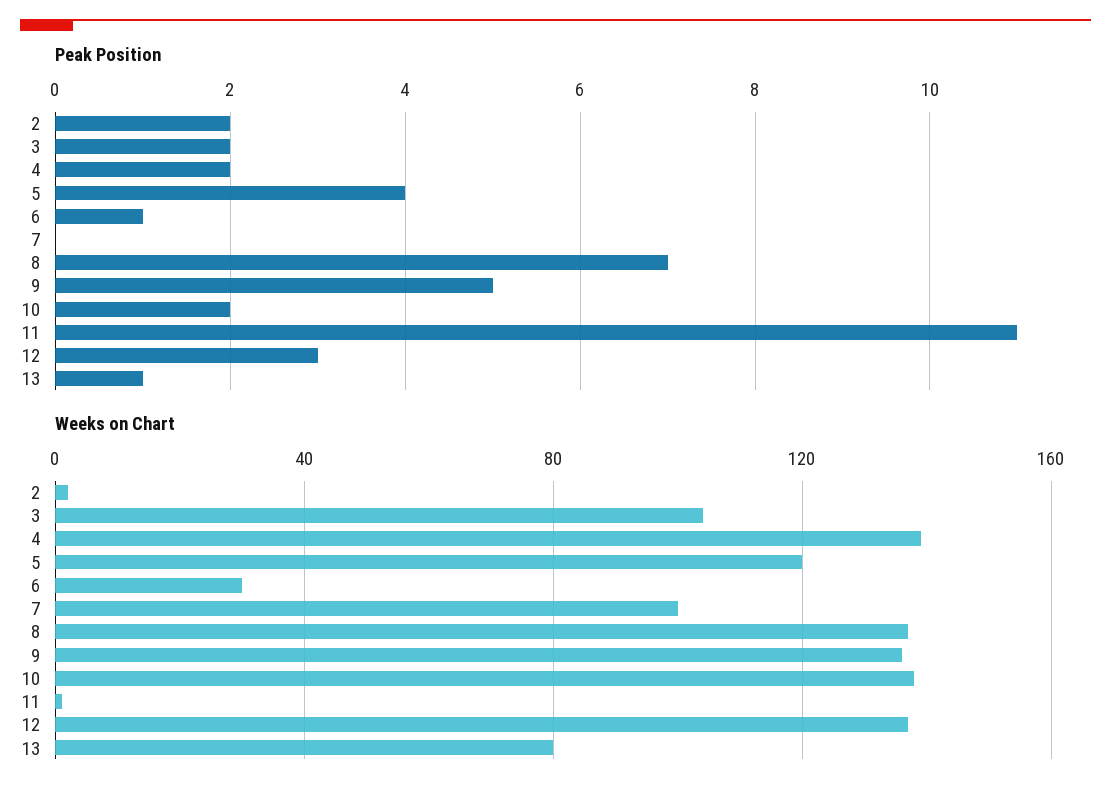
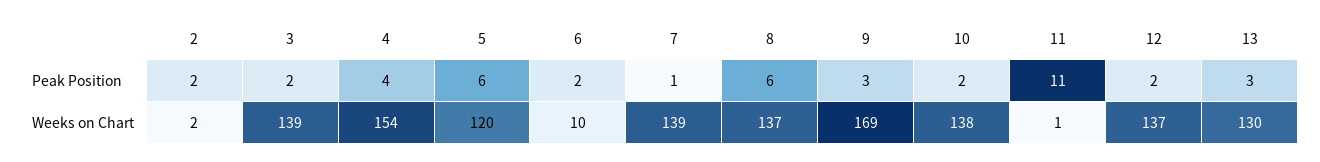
  {
    "Peak Position": {
      "2": 2,
      "3": 2,
-     "4": 2,
+     "4": 4,
-     "5": 4,
+     "5": 6,
-     "6": 1,
+     "6": 2,
-     "7": 0,
+     "7": 1,
-     "8": 7,
+     "8": 6,
-     "9": 5,
+     "9": 3,
      "10": 2,
      "11": 11,
-     "12": 3,
+     "12": 2,
-     "13": 1
+     "13": 3
    },
    "Weeks on Chart": {
      "2": 2,
-     "3": 105,
+     "3": 139,
-     "4": 140,
+     "4": 154,
      "5": 120,
-     "6": 30,
+     "6": 10,
-     "7": 100,
+     "7": 139,
      "8": 137,
-     "9": 135,
+     "9": 169,
      "10": 138,
      "11": 1,
      "12": 137,
-     "13": 80
+     "13": 130
    }
  }

